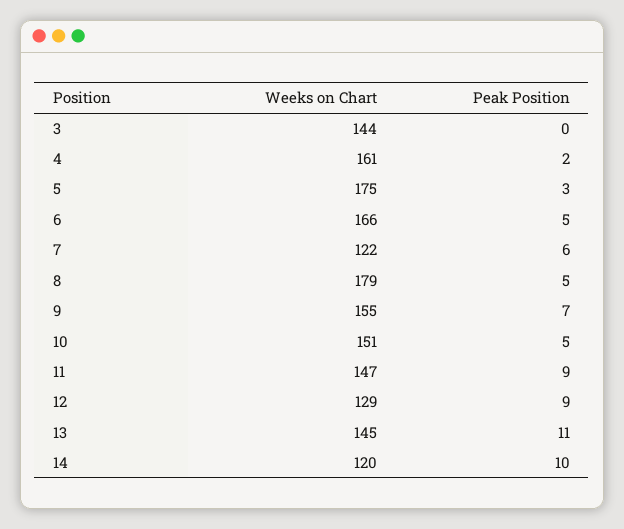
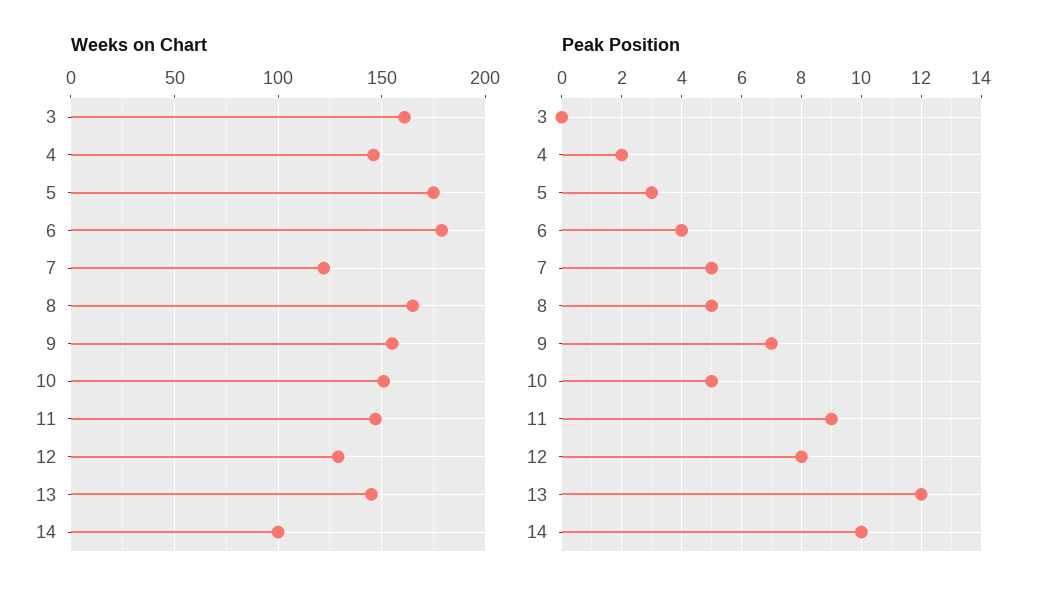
  {
    "Weeks on Chart": {
-     "3": 144,
+     "3": 160,
-     "4": 161,
+     "4": 145,
      "5": 175,
-     "6": 166,
+     "6": 180,
      "7": 122,
-     "8": 179,
+     "8": 165,
      "9": 155,
      "10": 151,
      "11": 147,
      "12": 129,
      "13": 145,
-     "14": 120
+     "14": 100
    },
    "Peak Position": {
      "3": 0,
      "4": 2,
      "5": 3,
-     "6": 5,
+     "6": 4,
-     "7": 6,
+     "7": 5,
      "8": 5,
      "9": 7,
      "10": 5,
      "11": 9,
-     "12": 9,
+     "12": 8,
-     "13": 11,
+     "13": 12,
      "14": 10
    }
  }

